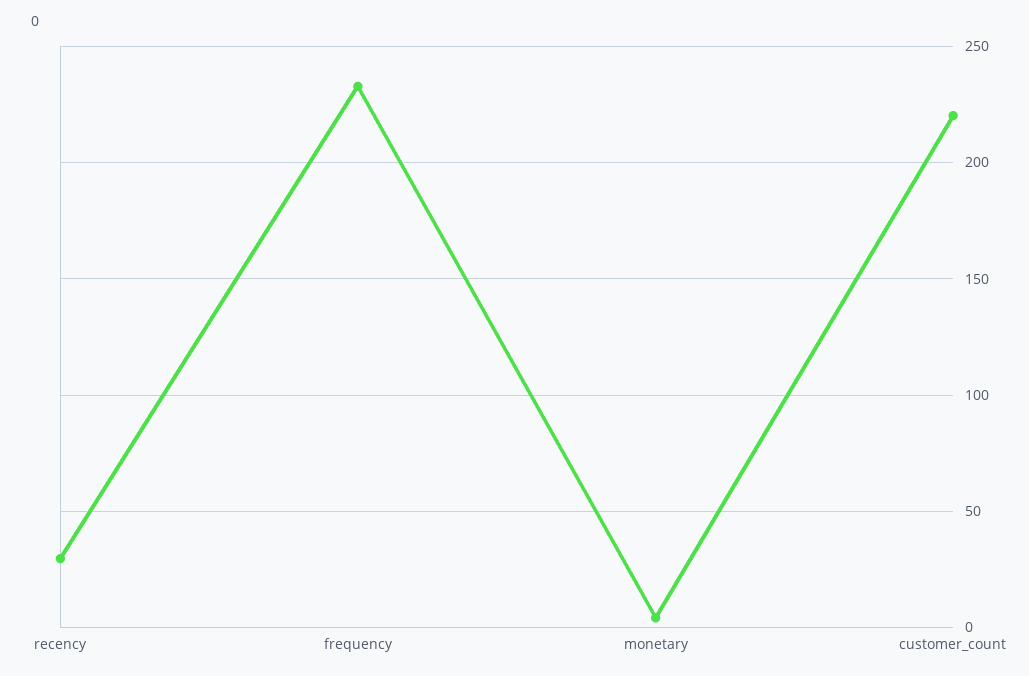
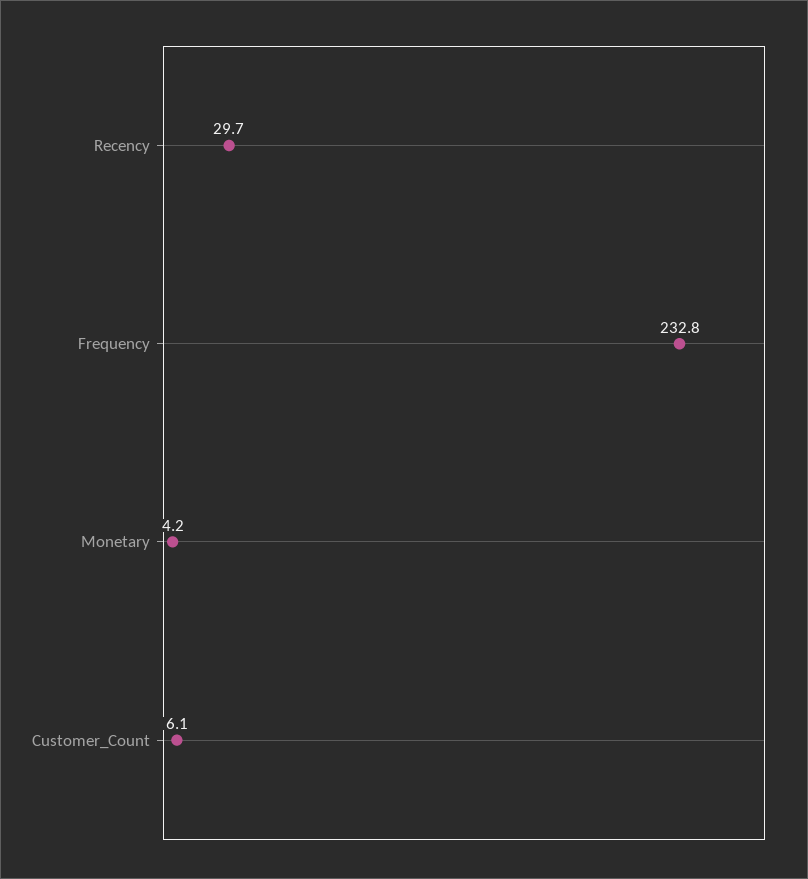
  {
    "recency": 29.7,
    "frequency": 232.8,
    "monetary": 4.2,
-   "customer_count": 220
+   "customer_count": 6.1
  }

